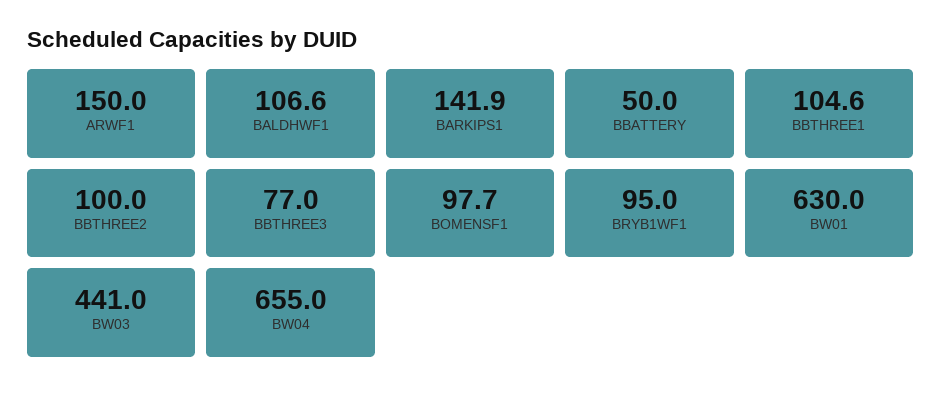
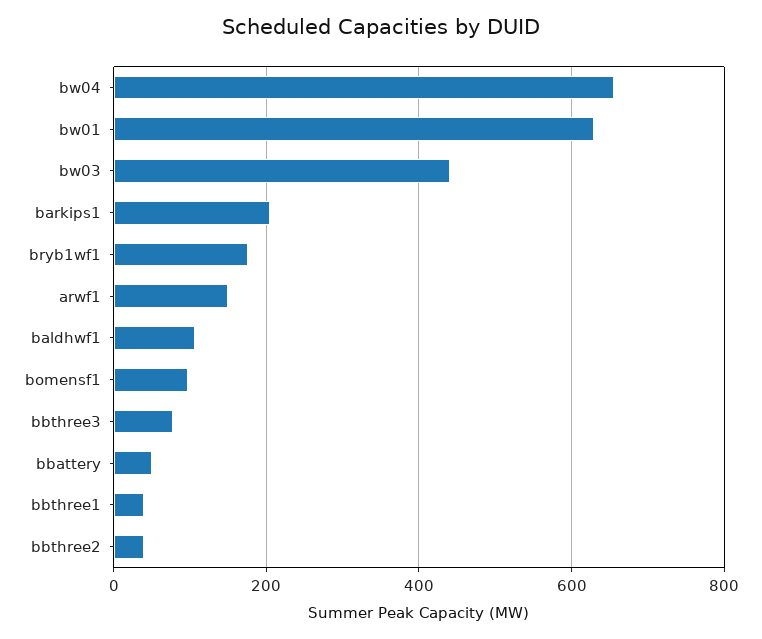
  {
    "ARWF1": 150,
    "BALDHWF1": 106.6,
-   "BARKIPS1": 141.9,
+   "BARKIPS1": 200,
    "BBATTERY": 50,
-   "BBTHREE1": 104.6,
+   "BBTHREE1": 40,
-   "BBTHREE2": 100,
+   "BBTHREE2": 40,
    "BBTHREE3": 77,
    "BOMENSF1": 97.7,
-   "BRYB1WF1": 95,
+   "BRYB1WF1": 180,
    "BW01": 630,
    "BW03": 441,
    "BW04": 655
  }

